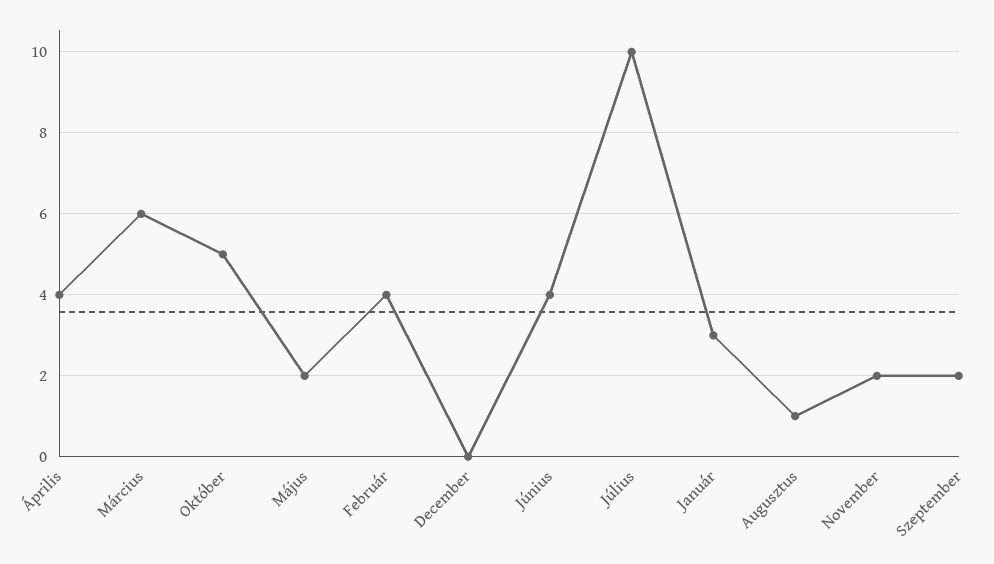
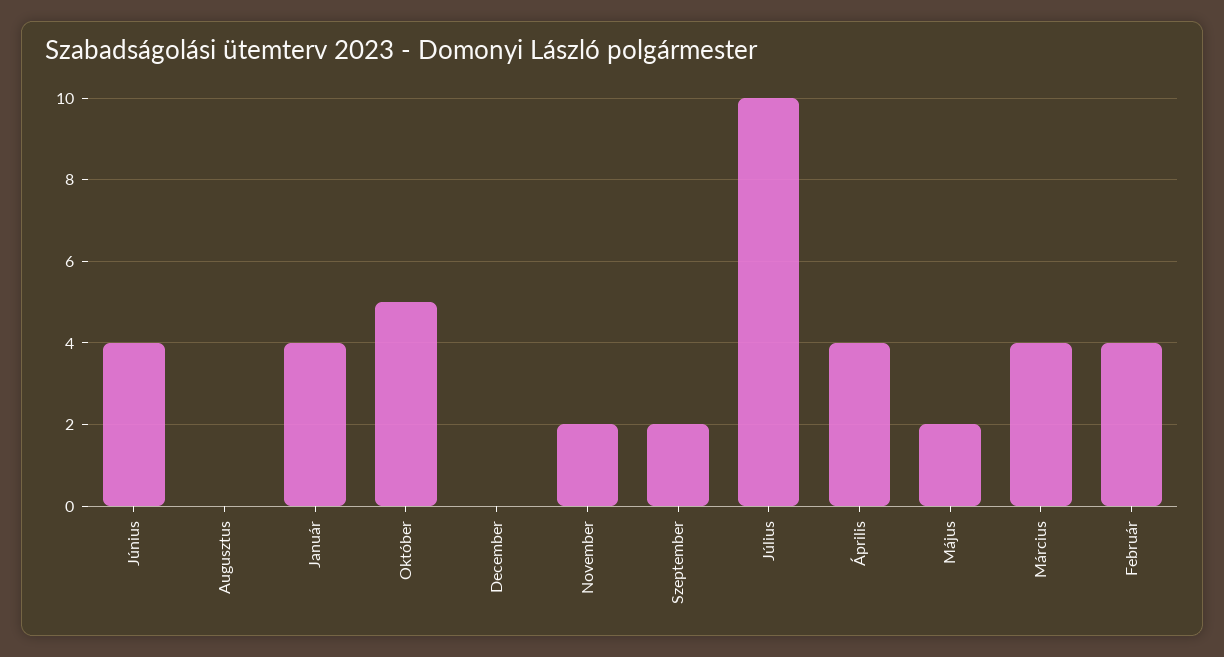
  {
    "Április": 4,
-   "Március": 6,
+   "Március": 4,
    "Október": 5,
    "Május": 2,
    "Február": 4,
    "December": 0,
    "Június": 4,
    "Július": 10,
-   "Január": 3,
+   "Január": 4,
-   "Augusztus": 1,
+   "Augusztus": 0,
    "November": 2,
    "Szeptember": 2
  }

